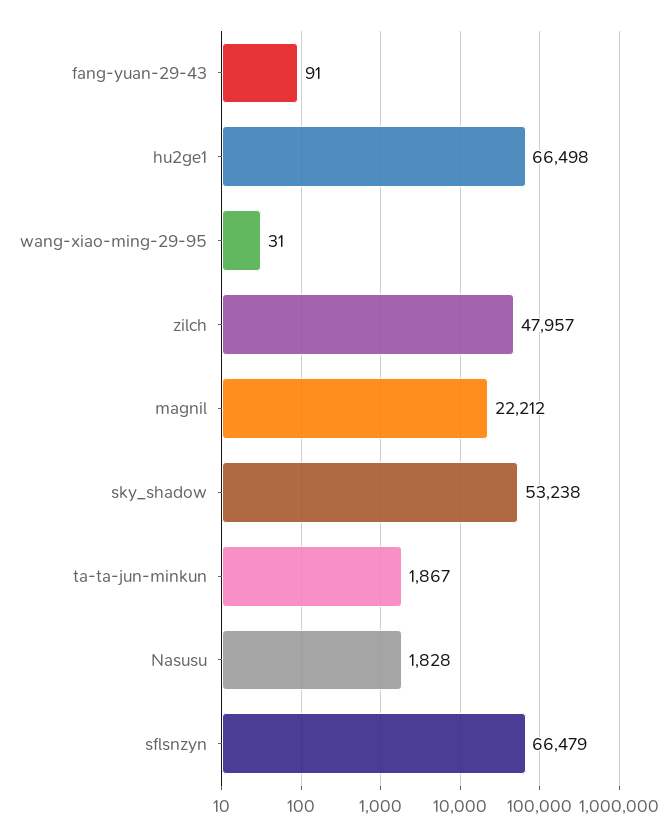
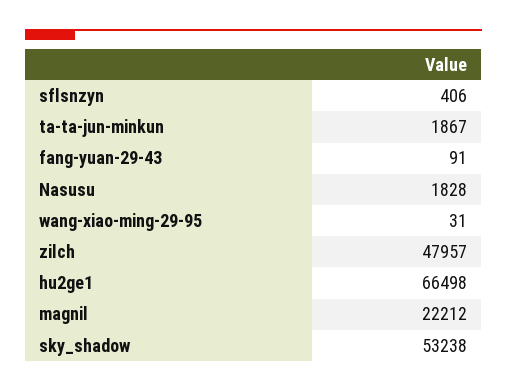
  {
    "fang-yuan-29-43": 91,
    "hu2ge1": 66498,
    "wang-xiao-ming-29-95": 31,
    "zilch": 47957,
    "magnil": 22212,
    "sky_shadow": 53238,
    "ta-ta-jun-minkun": 1867,
    "Nasusu": 1828,
-   "sflsnzyn": 66479
+   "sflsnzyn": 406
  }

